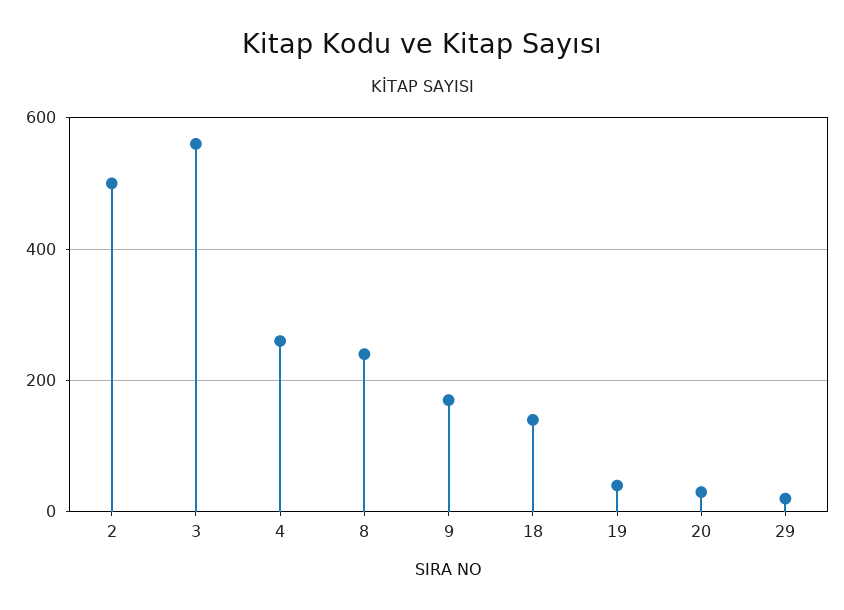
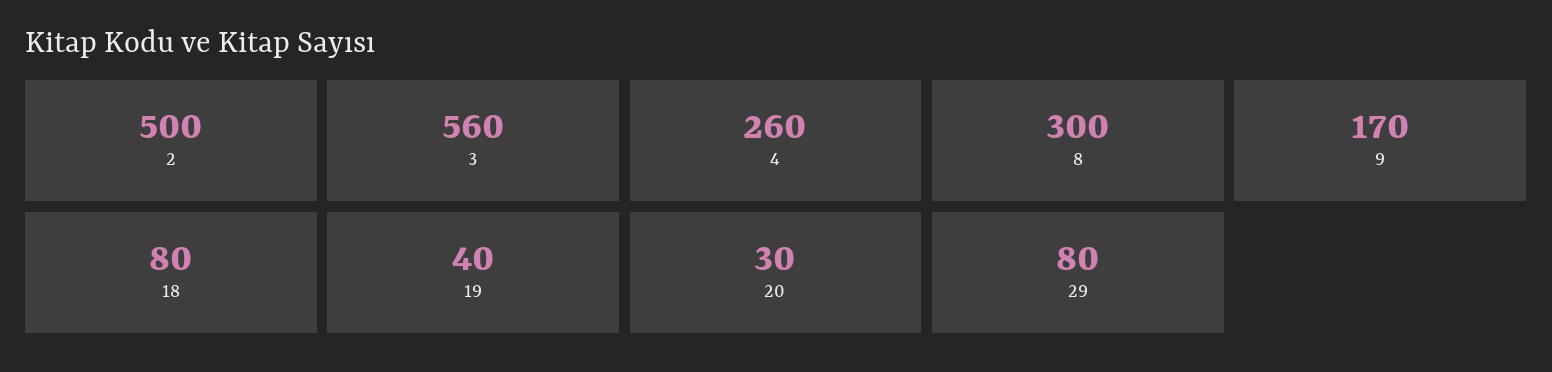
  {
    "2": 500,
    "3": 560,
    "4": 260,
-   "8": 240,
+   "8": 300,
    "9": 170,
-   "18": 140,
+   "18": 80,
    "19": 40,
    "20": 30,
-   "29": 20
+   "29": 80
  }

